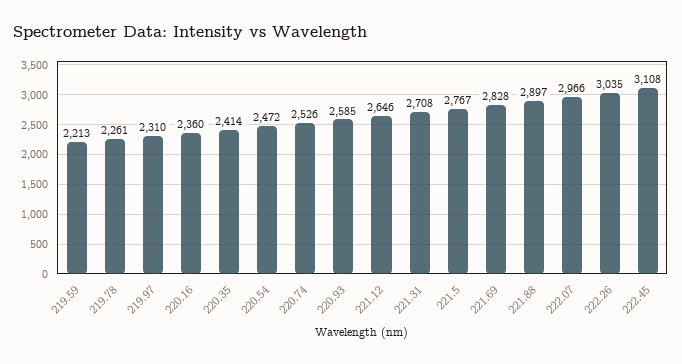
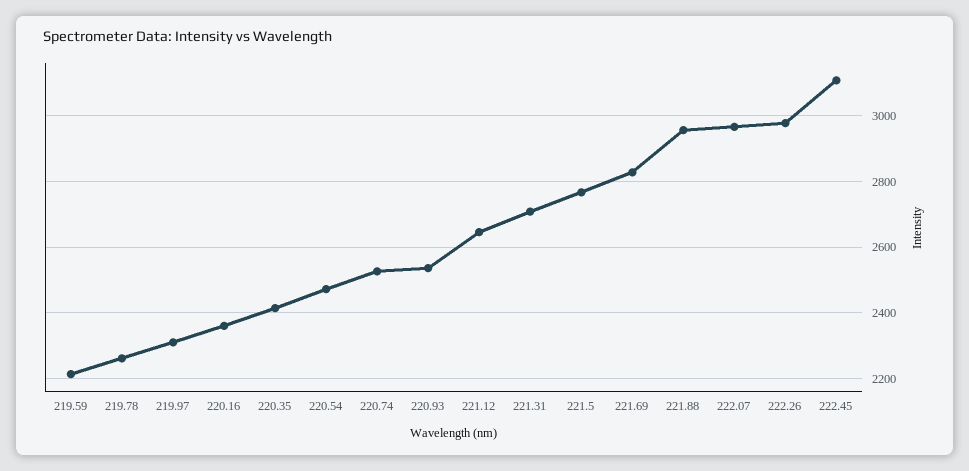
  {
    "219.59": 2213,
    "219.78": 2261,
    "219.97": 2310,
    "220.16": 2360,
    "220.35": 2414,
    "220.54": 2472,
    "220.74": 2526,
-   "220.93": 2585,
+   "220.93": 2540,
    "221.12": 2646,
    "221.31": 2708,
    "221.5": 2767,
    "221.69": 2828,
-   "221.88": 2897,
+   "221.88": 2960,
    "222.07": 2966,
-   "222.26": 3035,
+   "222.26": 2980,
    "222.45": 3108
  }

